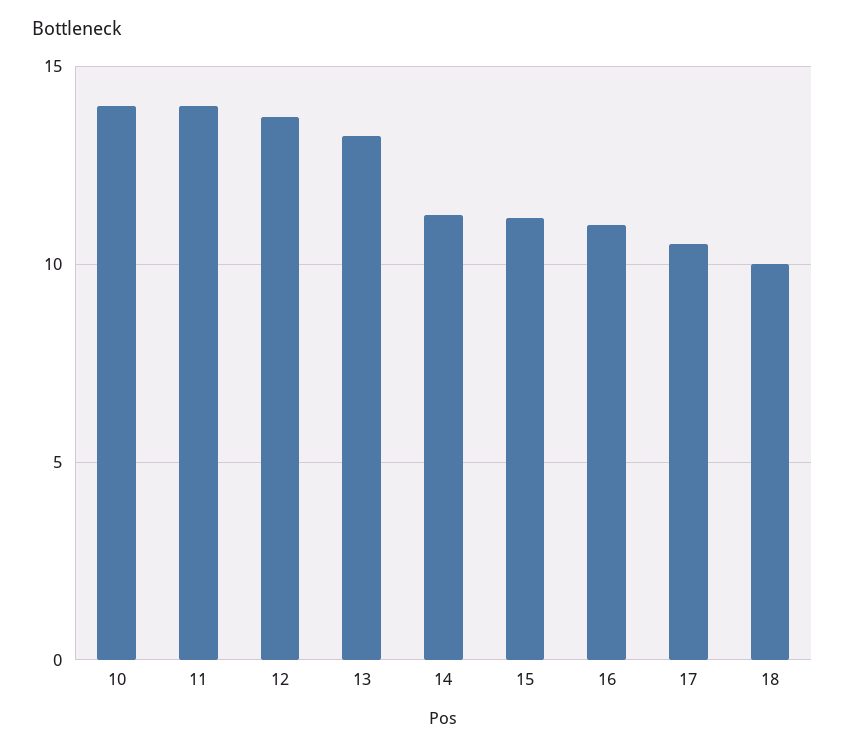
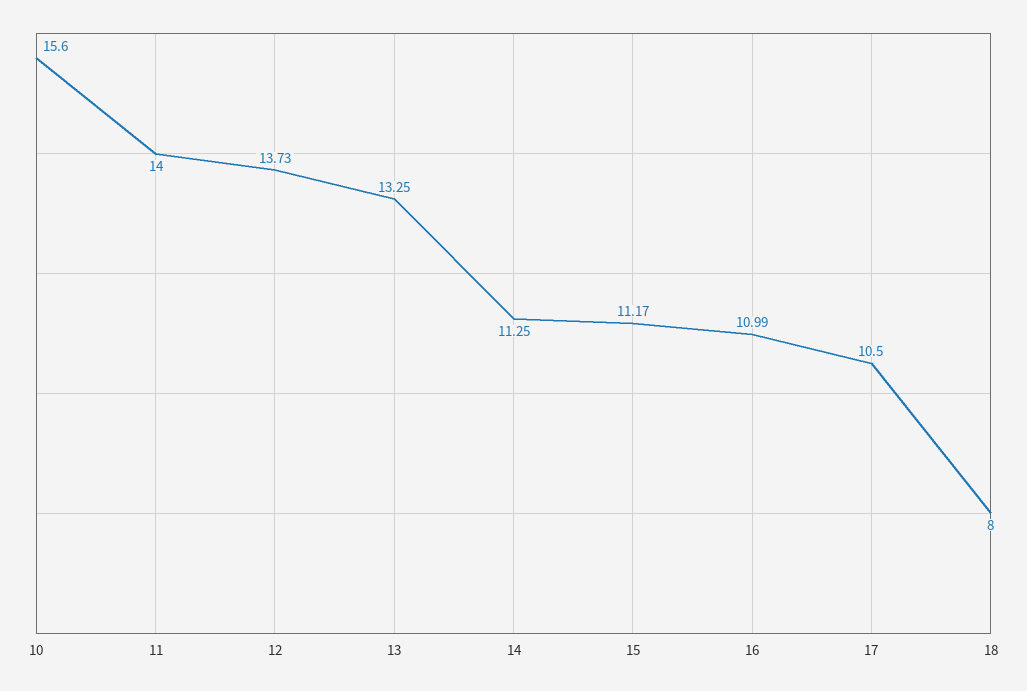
  {
-   "10": 14,
+   "10": 15.6,
    "11": 14,
    "12": 13.73,
    "13": 13.25,
    "14": 11.25,
    "15": 11.17,
    "16": 10.99,
    "17": 10.5,
-   "18": 10
+   "18": 8
  }

